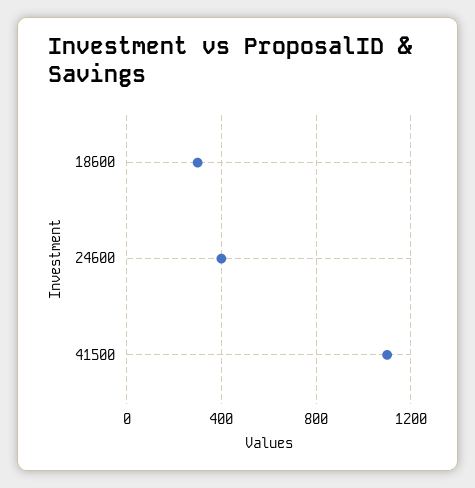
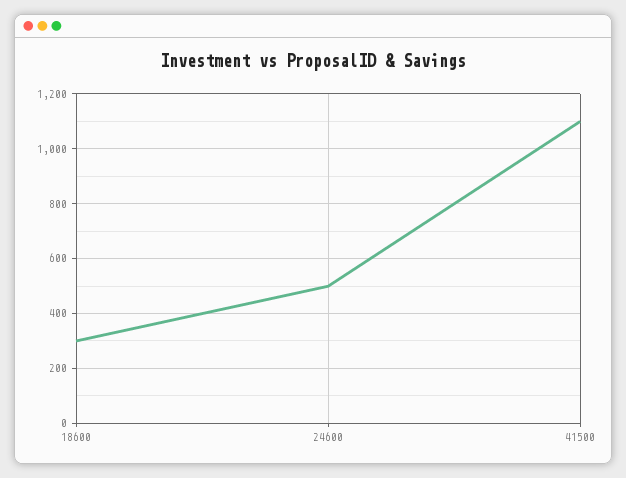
  {
    "18600": 300,
-   "24600": 400,
+   "24600": 500,
    "41500": 1100
  }

